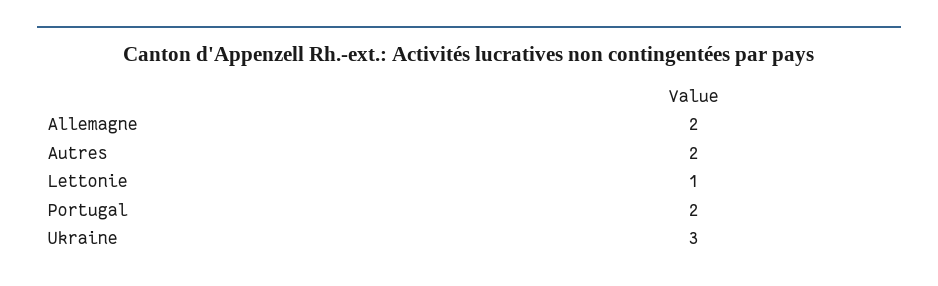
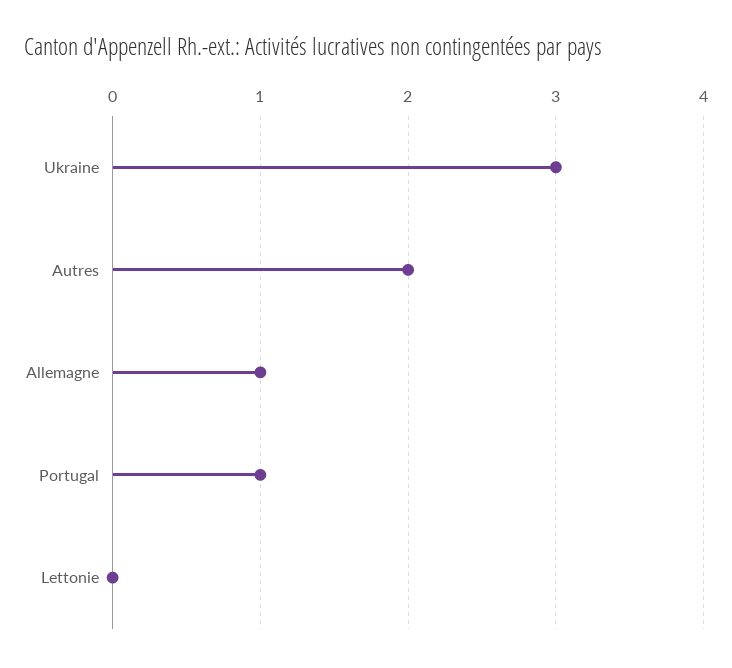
  {
-   "Allemagne": 2,
+   "Allemagne": 1,
    "Autres": 2,
-   "Lettonie": 1,
+   "Lettonie": 0,
-   "Portugal": 2,
+   "Portugal": 1,
    "Ukraine": 3
  }

